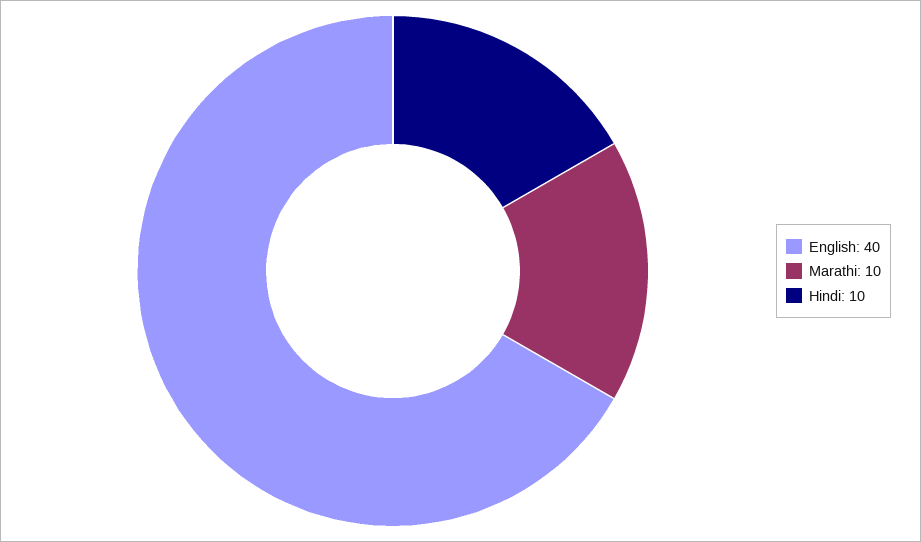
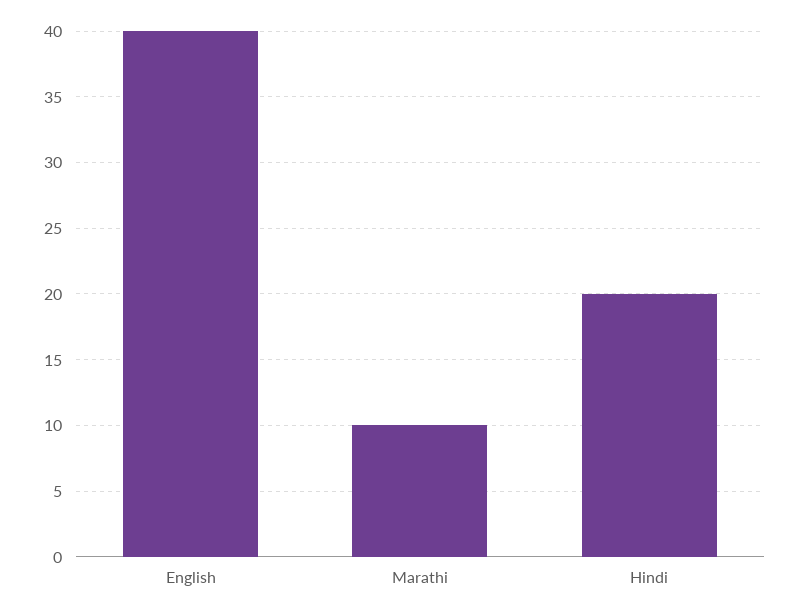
  {
    "English": 40,
    "Marathi": 10,
-   "Hindi": 10
+   "Hindi": 20
  }

